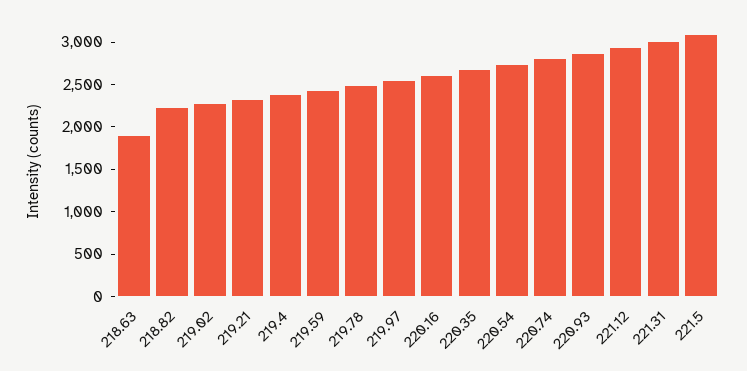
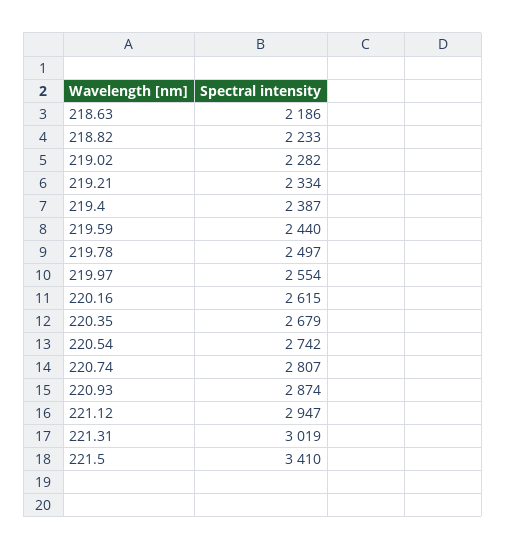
  {
-   "218.63": 1900,
+   "218.63": 2186,
    "218.82": 2233,
    "219.02": 2282,
    "219.21": 2334,
    "219.4": 2387,
    "219.59": 2440,
    "219.78": 2497,
    "219.97": 2554,
    "220.16": 2615,
    "220.35": 2679,
    "220.54": 2742,
    "220.74": 2807,
    "220.93": 2874,
    "221.12": 2947,
    "221.31": 3019,
-   "221.5": 3100
+   "221.5": 3410
  }

